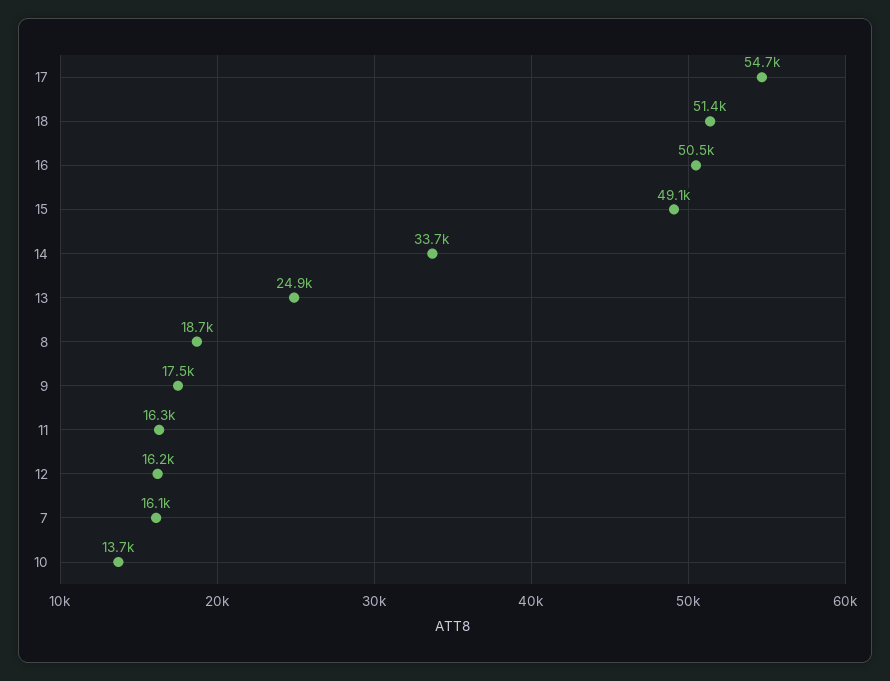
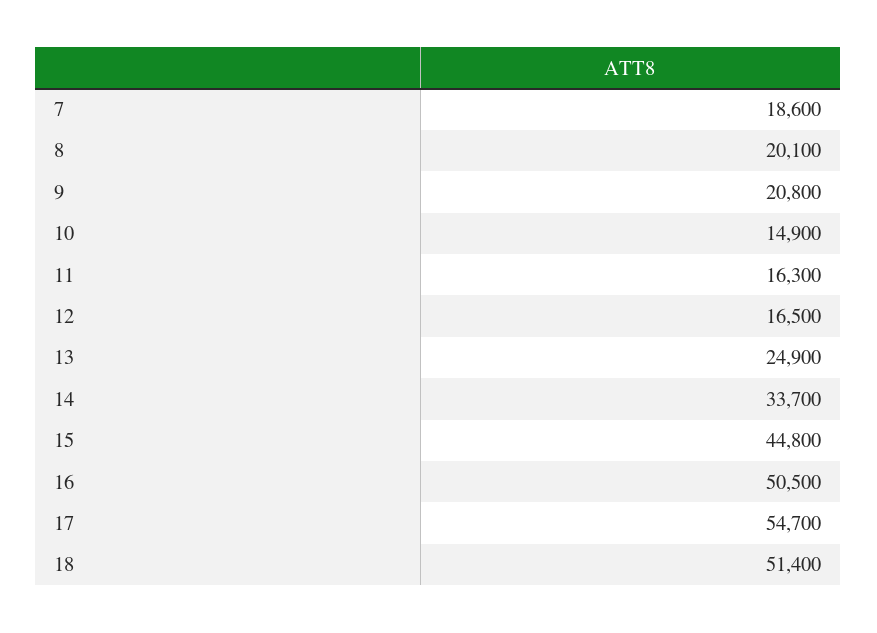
  {
    "17": 54700,
    "18": 51400,
    "16": 50500,
-   "15": 49100,
+   "15": 44800,
    "14": 33700,
    "13": 24900,
-   "8": 18700,
+   "8": 20100,
-   "9": 17500,
+   "9": 20800,
    "11": 16300,
-   "12": 16200,
+   "12": 16500,
-   "7": 16100,
+   "7": 18600,
-   "10": 13700
+   "10": 14900
  }

